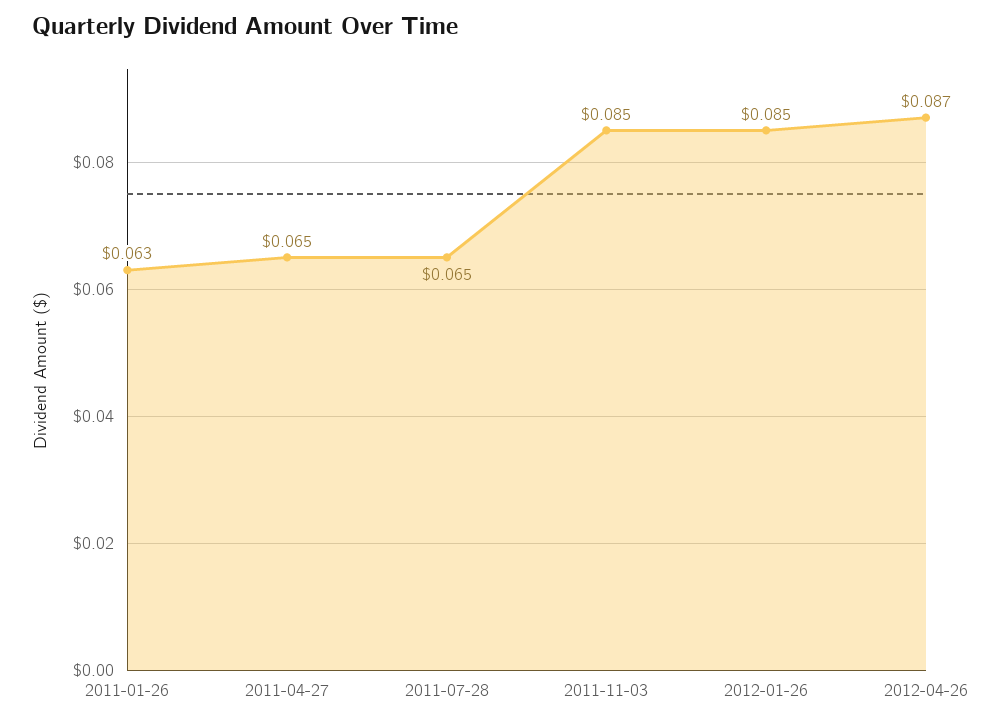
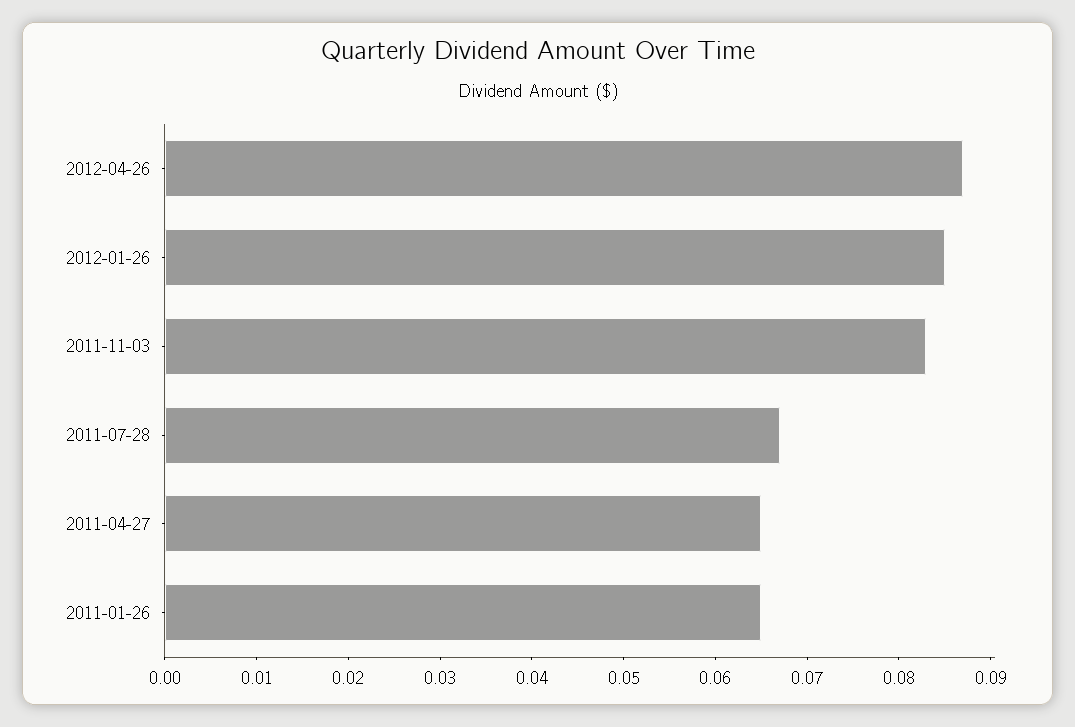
  {
-   "2011-01-26": 0.063,
+   "2011-01-26": 0.065,
    "2011-04-27": 0.065,
-   "2011-07-28": 0.065,
+   "2011-07-28": 0.067,
-   "2011-11-03": 0.085,
+   "2011-11-03": 0.083,
    "2012-01-26": 0.085,
    "2012-04-26": 0.087
  }

